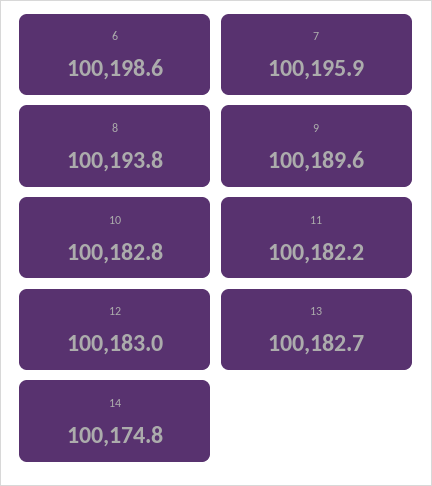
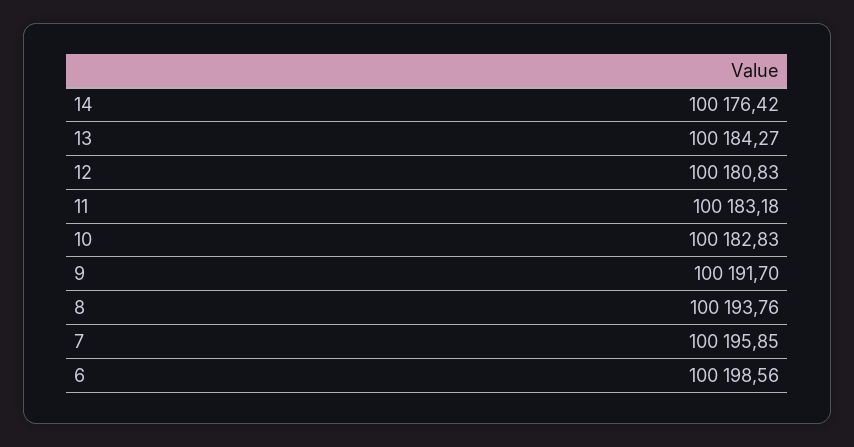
  {
    "6": 100198.56,
    "7": 100195.85,
    "8": 100193.76,
-   "9": 100189.6,
+   "9": 100191.7,
    "10": 100182.83,
-   "11": 100182.2,
+   "11": 100183.18,
-   "12": 100183,
+   "12": 100180.83,
-   "13": 100182.7,
+   "13": 100184.27,
-   "14": 100174.8
+   "14": 100176.42
  }

